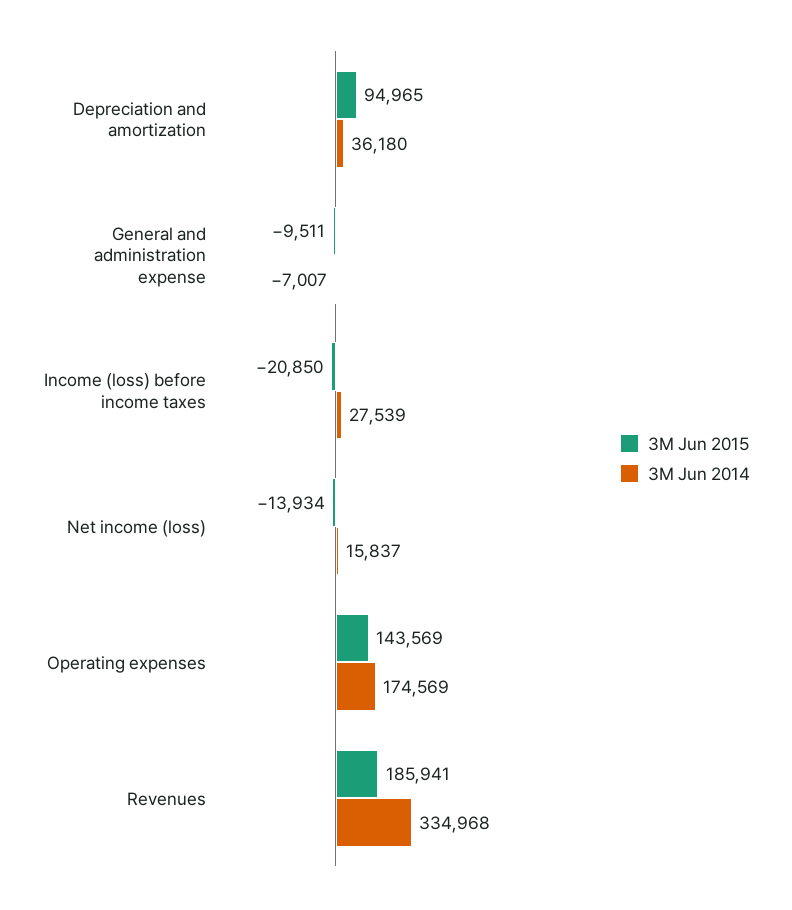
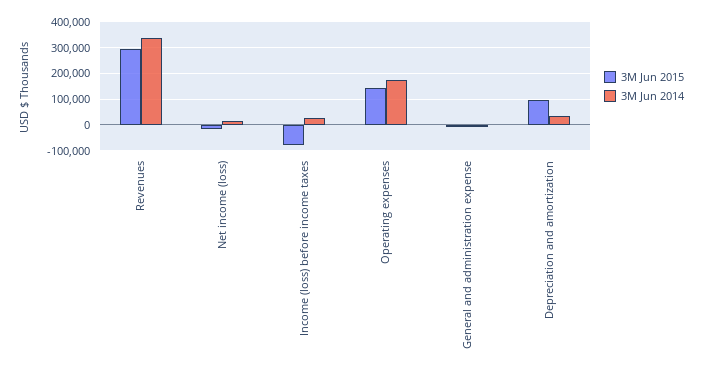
  {
    "3M Jun 2015": {
      "Depreciation and amortization": 94965,
      "General and administration expense": -9511,
-     "Income (loss) before income taxes": -20850,
+     "Income (loss) before income taxes": -75000,
      "Net income (loss)": -13934,
      "Operating expenses": 143569,
-     "Revenues": 185941
+     "Revenues": 300000
    },
    "3M Jun 2014": {
      "Depreciation and amortization": 36180,
      "General and administration expense": -7007,
      "Income (loss) before income taxes": 27539,
      "Net income (loss)": 15837,
      "Operating expenses": 174569,
      "Revenues": 334968
    }
  }

